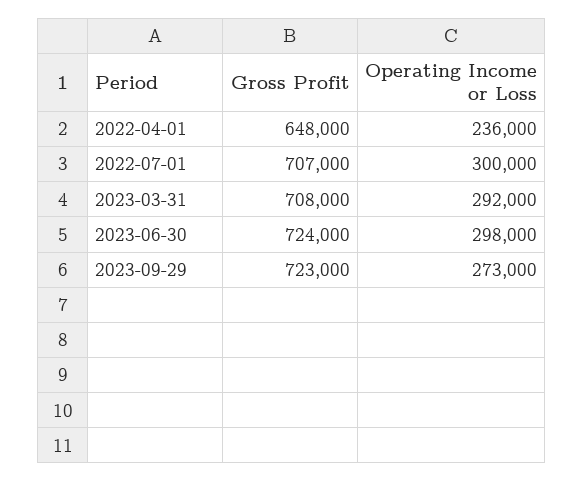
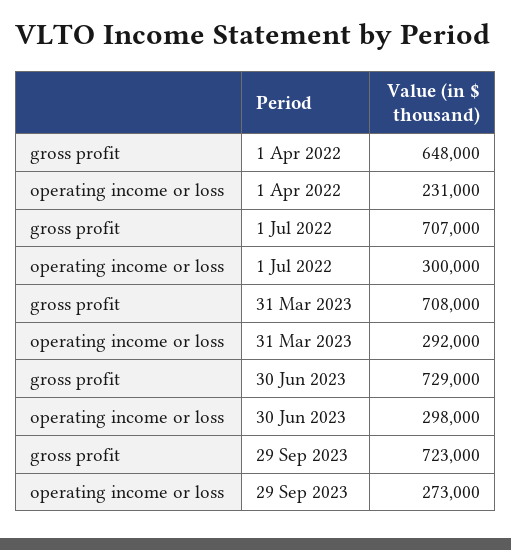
  {
    "Gross Profit": {
      "2022-04-01": 648000,
      "2022-07-01": 707000,
      "2023-03-31": 708000,
-     "2023-06-30": 724000,
+     "2023-06-30": 729000,
      "2023-09-29": 723000
    },
    "Operating Income or Loss": {
-     "2022-04-01": 236000,
+     "2022-04-01": 231000,
      "2022-07-01": 300000,
      "2023-03-31": 292000,
      "2023-06-30": 298000,
      "2023-09-29": 273000
    }
  }

